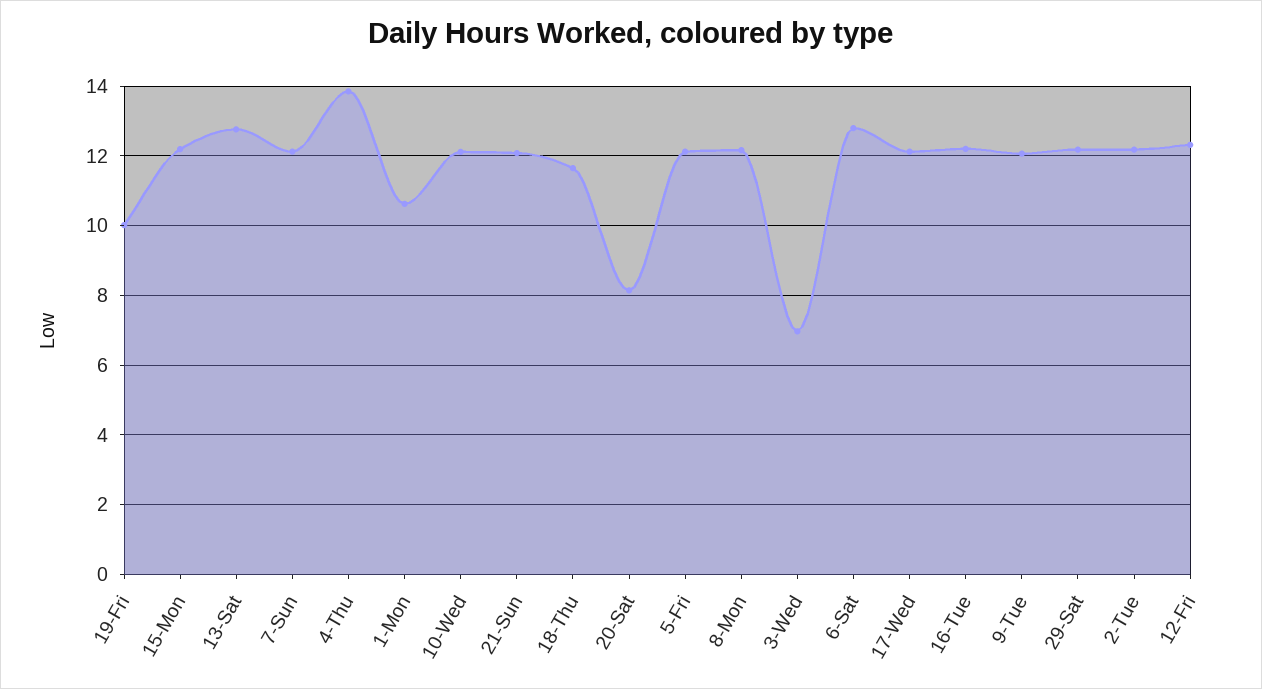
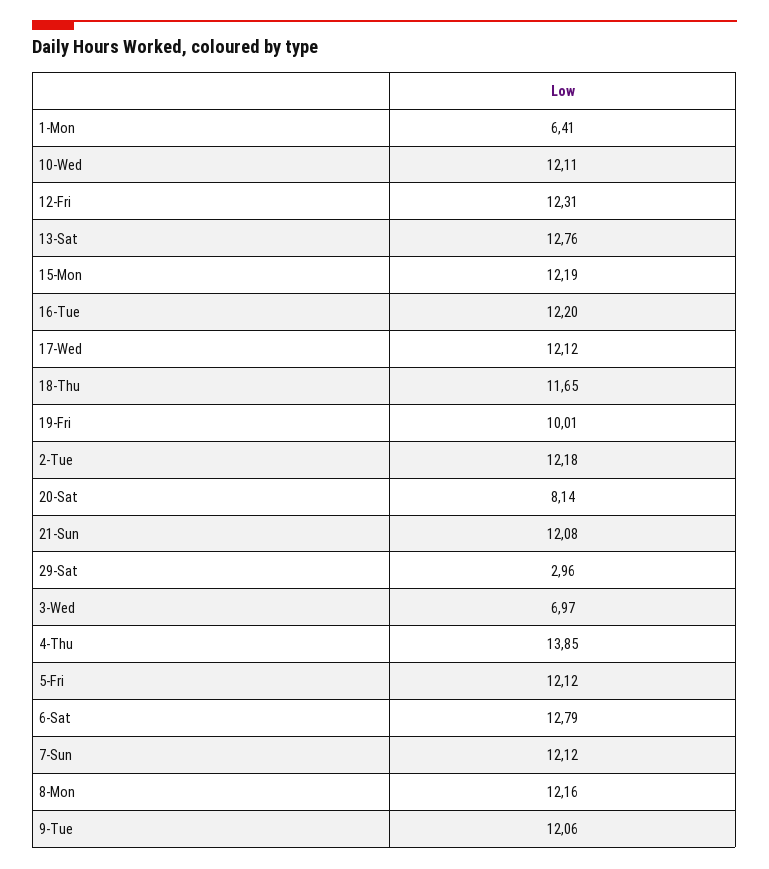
  {
    "19-Fri": 10.01,
    "15-Mon": 12.19,
    "13-Sat": 12.76,
    "7-Sun": 12.12,
    "4-Thu": 13.85,
-   "1-Mon": 10.6,
+   "1-Mon": 6.41,
    "10-Wed": 12.11,
    "21-Sun": 12.08,
    "18-Thu": 11.65,
    "20-Sat": 8.14,
    "5-Fri": 12.12,
    "8-Mon": 12.16,
    "3-Wed": 6.97,
    "6-Sat": 12.79,
    "17-Wed": 12.12,
    "16-Tue": 12.2,
    "9-Tue": 12.06,
-   "29-Sat": 12.2,
+   "29-Sat": 2.96,
    "2-Tue": 12.18,
    "12-Fri": 12.31
  }

